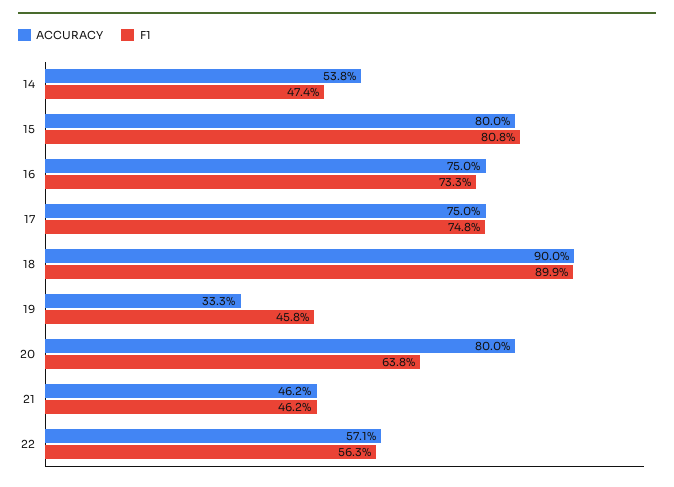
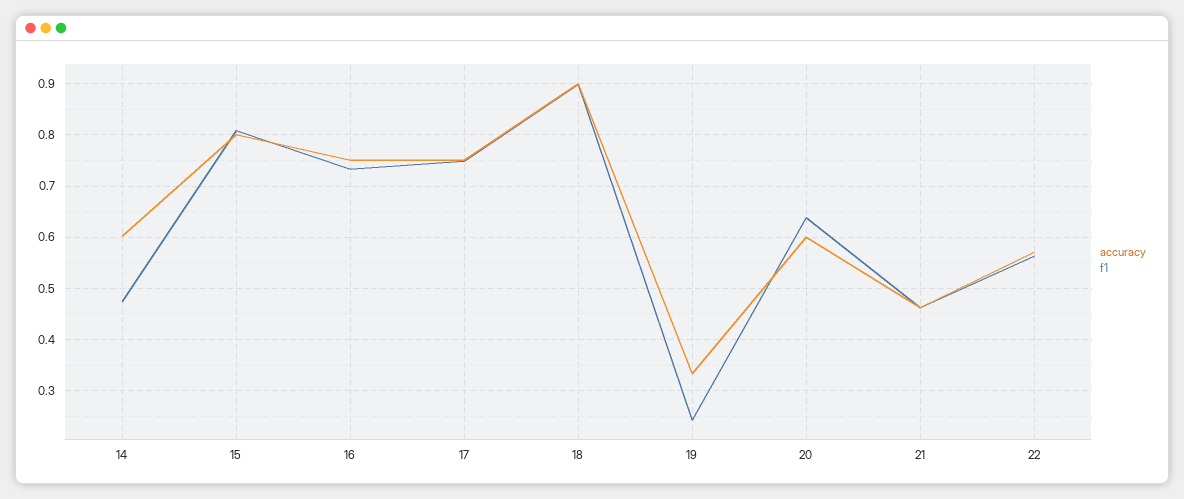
  {
    "ACCURACY": {
-     "14": 0.538,
+     "14": 0.6,
      "15": 0.8,
      "16": 0.75,
      "17": 0.75,
      "18": 0.9,
      "19": 0.333,
-     "20": 0.8,
+     "20": 0.6,
      "21": 0.462,
      "22": 0.571
    },
    "F1": {
      "14": 0.474,
      "15": 0.808,
      "16": 0.733,
      "17": 0.748,
      "18": 0.899,
-     "19": 0.458,
+     "19": 0.24,
      "20": 0.638,
      "21": 0.462,
      "22": 0.563
    }
  }

